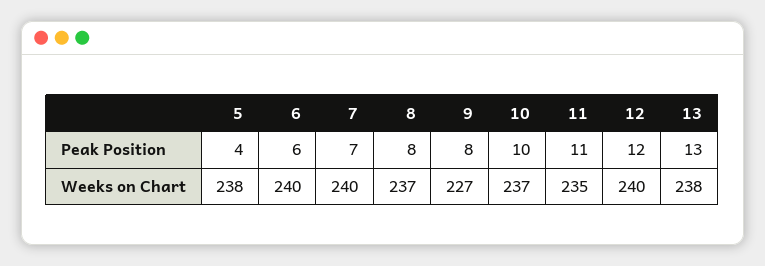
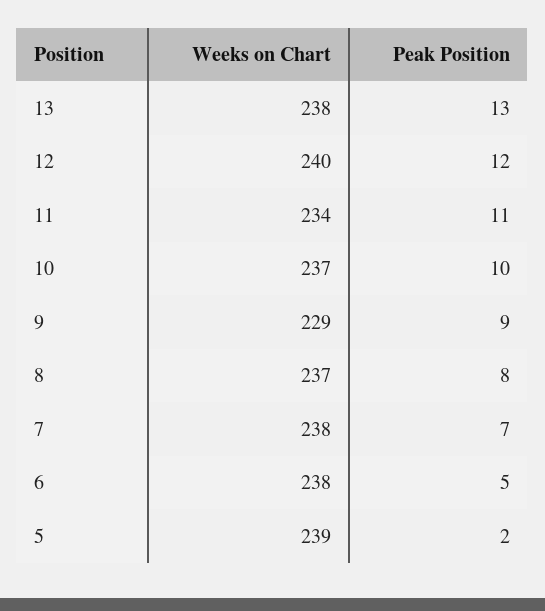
  {
    "5": {
-     "Peak Position": 4,
+     "Peak Position": 2,
-     "Weeks on Chart": 238
+     "Weeks on Chart": 239
    },
    "6": {
-     "Peak Position": 6,
+     "Peak Position": 5,
-     "Weeks on Chart": 240
+     "Weeks on Chart": 238
    },
    "7": {
      "Peak Position": 7,
-     "Weeks on Chart": 240
+     "Weeks on Chart": 238
    },
    "8": {
      "Peak Position": 8,
      "Weeks on Chart": 237
    },
    "9": {
-     "Peak Position": 8,
+     "Peak Position": 9,
-     "Weeks on Chart": 227
+     "Weeks on Chart": 229
    },
    "10": {
      "Peak Position": 10,
      "Weeks on Chart": 237
    },
    "11": {
      "Peak Position": 11,
-     "Weeks on Chart": 235
+     "Weeks on Chart": 234
    },
    "12": {
      "Peak Position": 12,
      "Weeks on Chart": 240
    },
    "13": {
      "Peak Position": 13,
      "Weeks on Chart": 238
    }
  }

